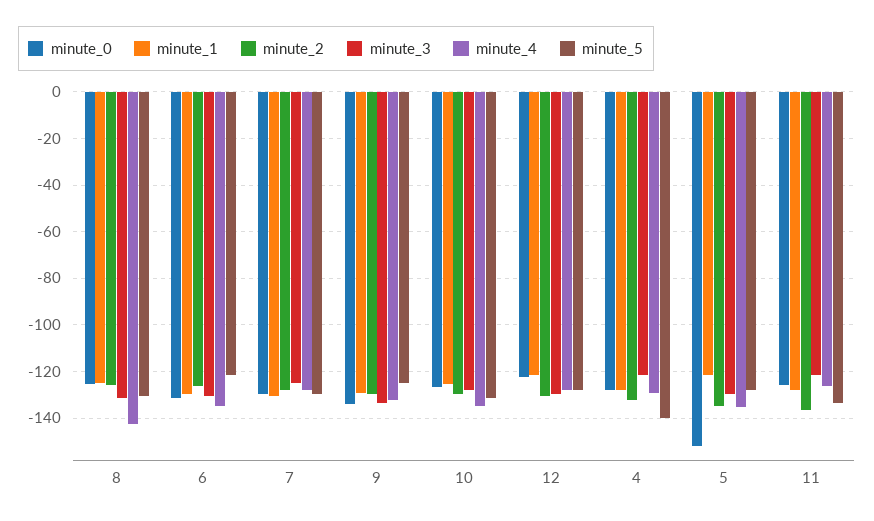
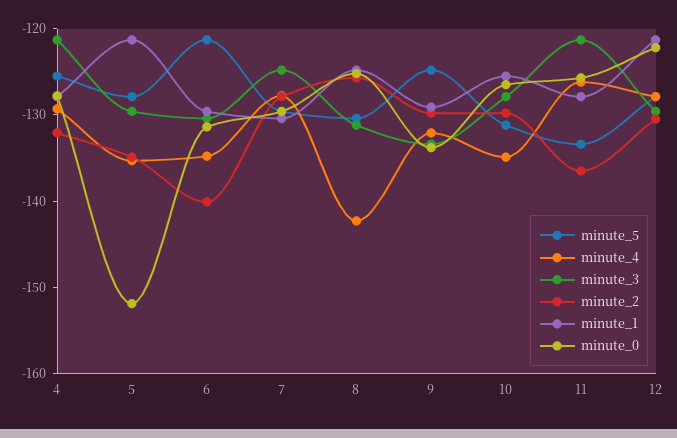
  {
    "minute_0": {
      "8": -126,
      "6": -132,
      "7": -130,
      "9": -134,
      "10": -126,
      "12": -122,
      "4": -128,
      "5": -152,
      "11": -126
    },
    "minute_1": {
      "8": -124,
      "6": -130,
      "7": -130,
      "9": -130,
      "10": -126,
      "12": -122,
      "4": -128,
      "5": -122,
      "11": -128
    },
    "minute_2": {
      "8": -126,
-     "6": -125,
+     "6": -140,
      "7": -128,
      "9": -130,
      "10": -130,
      "12": -130,
      "4": -132,
      "5": -134,
      "11": -136
    },
    "minute_3": {
      "8": -132,
      "6": -130,
      "7": -124,
      "9": -134,
      "10": -128,
      "12": -130,
      "4": -122,
      "5": -130,
      "11": -122
    },
    "minute_4": {
      "8": -142,
      "6": -134,
      "7": -128,
      "9": -132,
      "10": -134,
      "12": -128,
      "4": -130,
      "5": -136,
      "11": -126
    },
    "minute_5": {
      "8": -130,
      "6": -122,
      "7": -130,
      "9": -124,
      "10": -132,
      "12": -128,
-     "4": -140,
+     "4": -126,
      "5": -128,
      "11": -134
    }
  }

